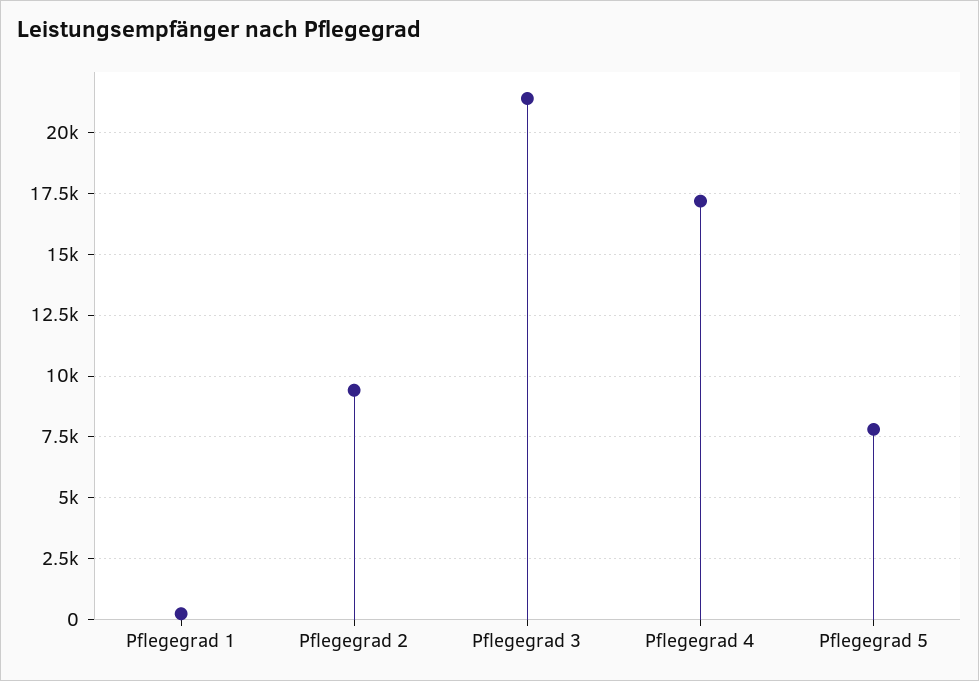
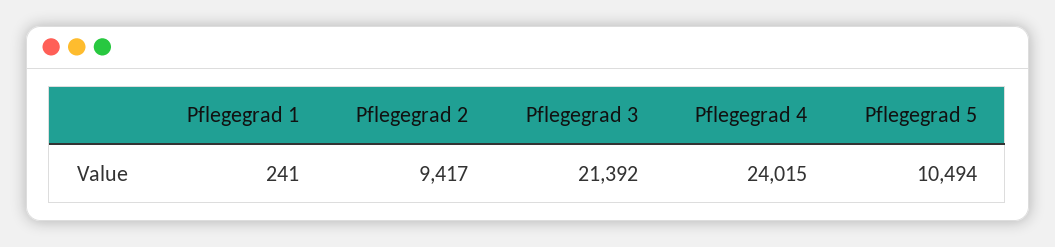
  {
    "Pflegegrad 1": 241,
    "Pflegegrad 2": 9417,
    "Pflegegrad 3": 21392,
-   "Pflegegrad 4": 17250,
+   "Pflegegrad 4": 24015,
-   "Pflegegrad 5": 7750
+   "Pflegegrad 5": 10494
  }

